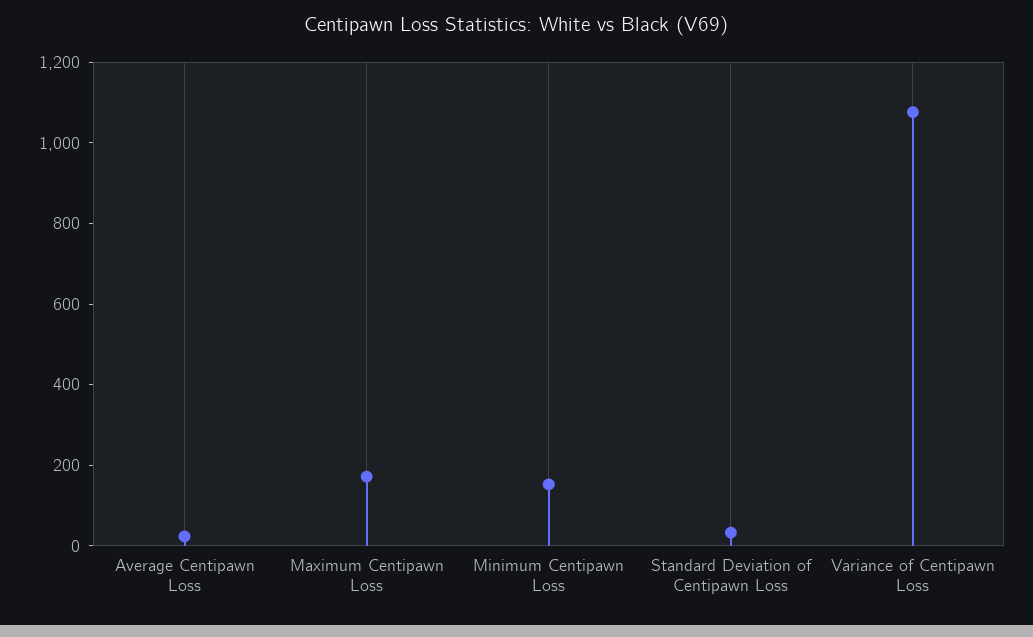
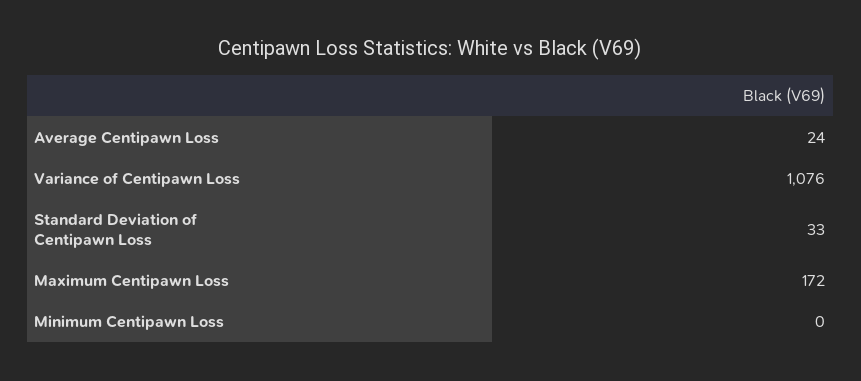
  {
    "Average Centipawn Loss": 24,
    "Maximum Centipawn Loss": 172,
-   "Minimum Centipawn Loss": 150,
+   "Minimum Centipawn Loss": 0,
    "Standard Deviation of Centipawn Loss": 33,
    "Variance of Centipawn Loss": 1076
  }

